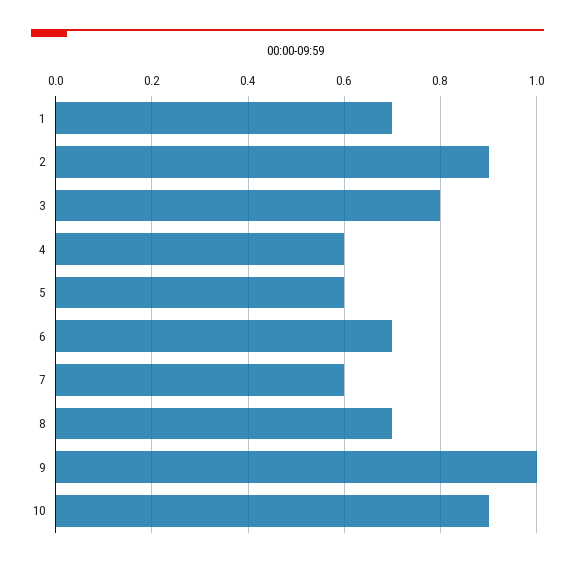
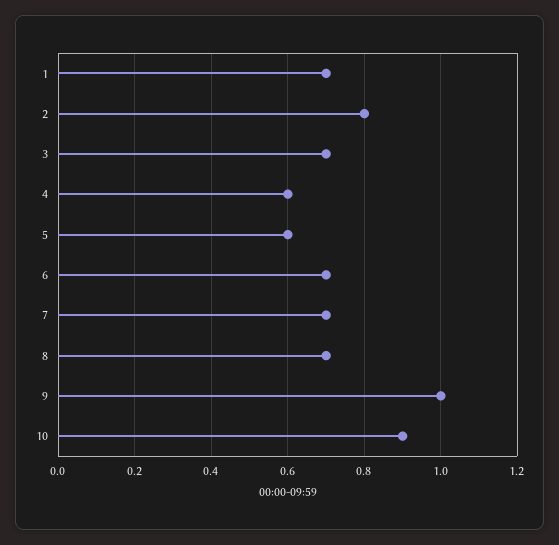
  {
    "1": 0.7,
-   "2": 0.9,
+   "2": 0.8,
-   "3": 0.8,
+   "3": 0.7,
    "4": 0.6,
    "5": 0.6,
    "6": 0.7,
-   "7": 0.6,
+   "7": 0.7,
    "8": 0.7,
    "9": 1,
    "10": 0.9
  }

